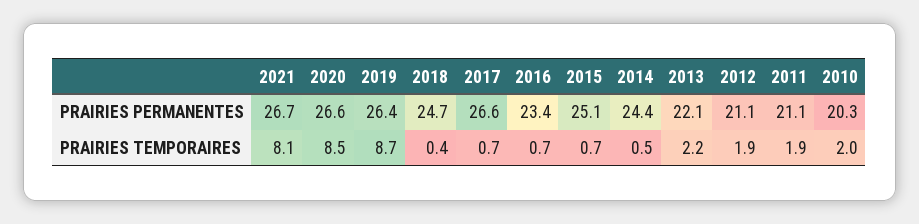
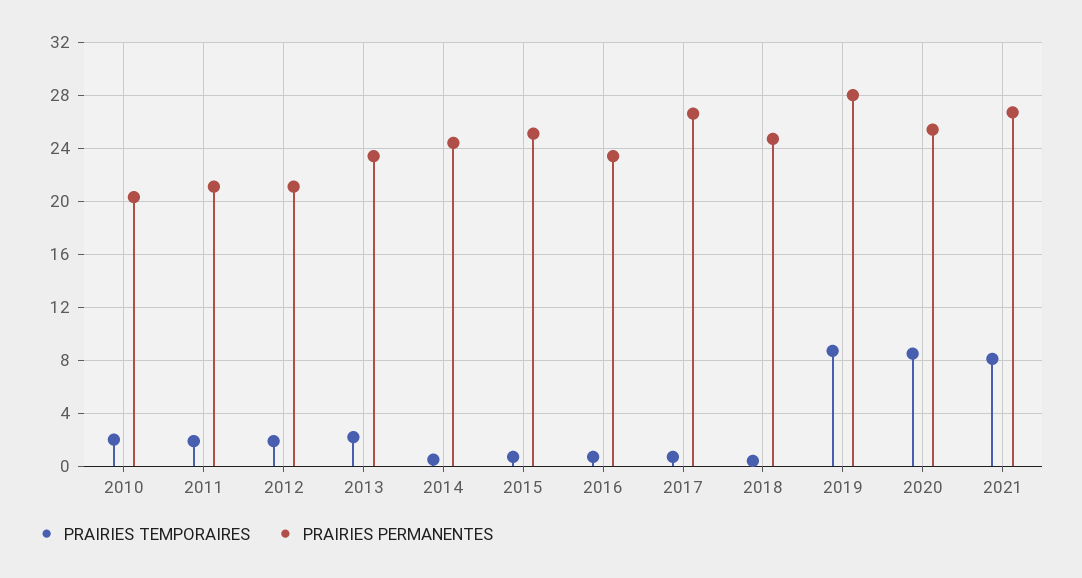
  {
    "PRAIRIES PERMANENTES": {
      "2021": 26.7,
-     "2020": 26.6,
+     "2020": 25.5,
-     "2019": 26.4,
+     "2019": 28,
      "2018": 24.7,
      "2017": 26.6,
      "2016": 23.4,
      "2015": 25.1,
      "2014": 24.4,
-     "2013": 22.1,
+     "2013": 23.5,
      "2012": 21.1,
      "2011": 21.1,
      "2010": 20.3
    },
    "PRAIRIES TEMPORAIRES": {
      "2021": 8.1,
      "2020": 8.5,
      "2019": 8.7,
      "2018": 0.4,
      "2017": 0.7,
      "2016": 0.7,
      "2015": 0.7,
      "2014": 0.5,
      "2013": 2.2,
      "2012": 1.9,
      "2011": 1.9,
      "2010": 2
    }
  }

